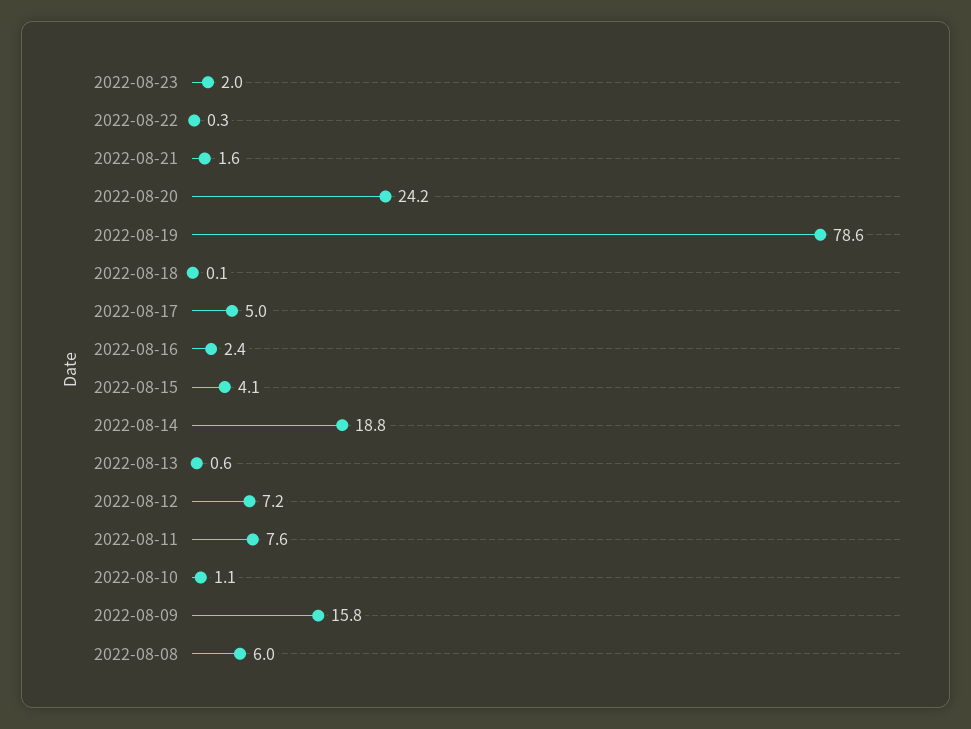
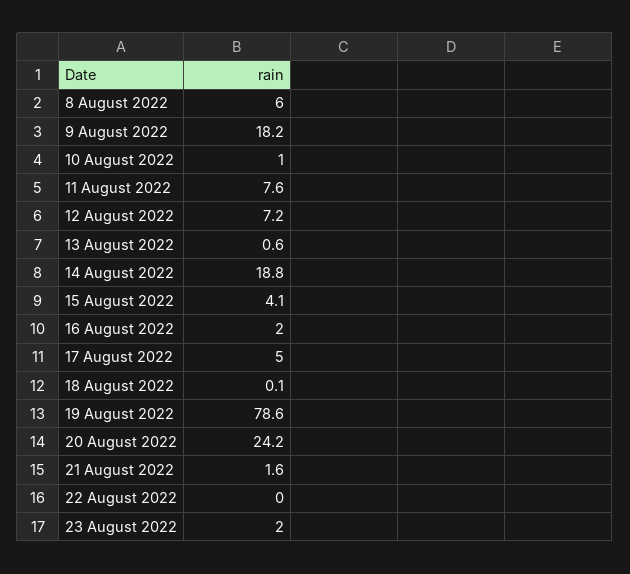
  {
    "2022-08-23": 2,
-   "2022-08-22": 0.3,
+   "2022-08-22": 0,
    "2022-08-21": 1.6,
    "2022-08-20": 24.2,
    "2022-08-19": 78.6,
    "2022-08-18": 0.1,
    "2022-08-17": 5,
-   "2022-08-16": 2.4,
+   "2022-08-16": 2,
    "2022-08-15": 4.1,
    "2022-08-14": 18.8,
    "2022-08-13": 0.6,
    "2022-08-12": 7.2,
    "2022-08-11": 7.6,
-   "2022-08-10": 1.1,
+   "2022-08-10": 1,
-   "2022-08-09": 15.8,
+   "2022-08-09": 18.2,
    "2022-08-08": 6
  }

